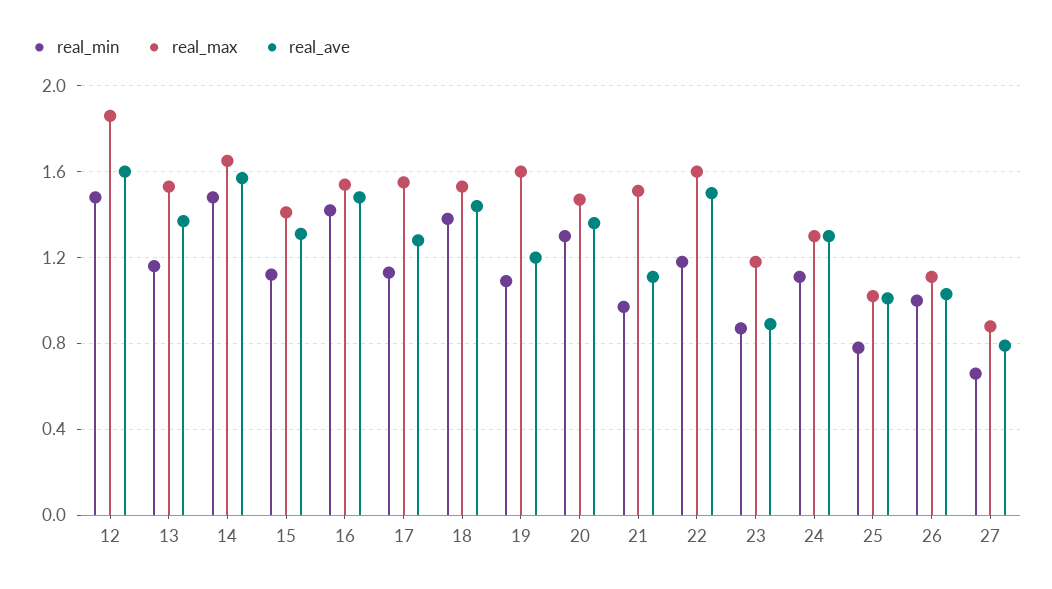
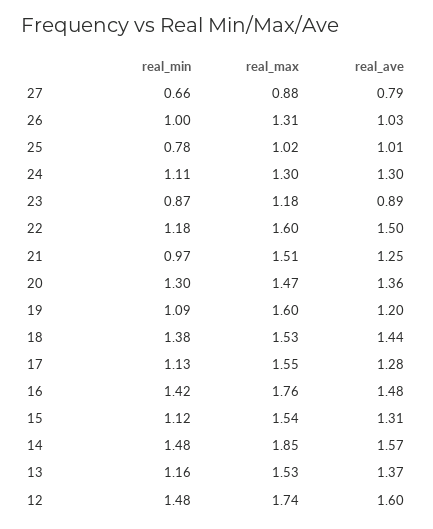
  {
    "real_min": {
      "12": 1.48,
      "13": 1.16,
      "14": 1.48,
      "15": 1.12,
      "16": 1.42,
      "17": 1.13,
      "18": 1.38,
      "19": 1.09,
      "20": 1.3,
      "21": 0.97,
      "22": 1.18,
      "23": 0.87,
      "24": 1.11,
      "25": 0.78,
      "26": 1,
      "27": 0.66
    },
    "real_max": {
-     "12": 1.85,
+     "12": 1.74,
      "13": 1.53,
-     "14": 1.65,
+     "14": 1.85,
-     "15": 1.4,
+     "15": 1.54,
-     "16": 1.55,
+     "16": 1.76,
      "17": 1.55,
      "18": 1.53,
      "19": 1.6,
      "20": 1.47,
      "21": 1.51,
      "22": 1.6,
      "23": 1.18,
      "24": 1.3,
      "25": 1.02,
-     "26": 1.1,
+     "26": 1.31,
      "27": 0.88
    },
    "real_ave": {
      "12": 1.6,
      "13": 1.37,
      "14": 1.57,
      "15": 1.31,
      "16": 1.48,
      "17": 1.28,
      "18": 1.44,
      "19": 1.2,
      "20": 1.36,
-     "21": 1.1,
+     "21": 1.25,
      "22": 1.5,
      "23": 0.89,
      "24": 1.3,
      "25": 1.01,
      "26": 1.03,
      "27": 0.79
    }
  }

